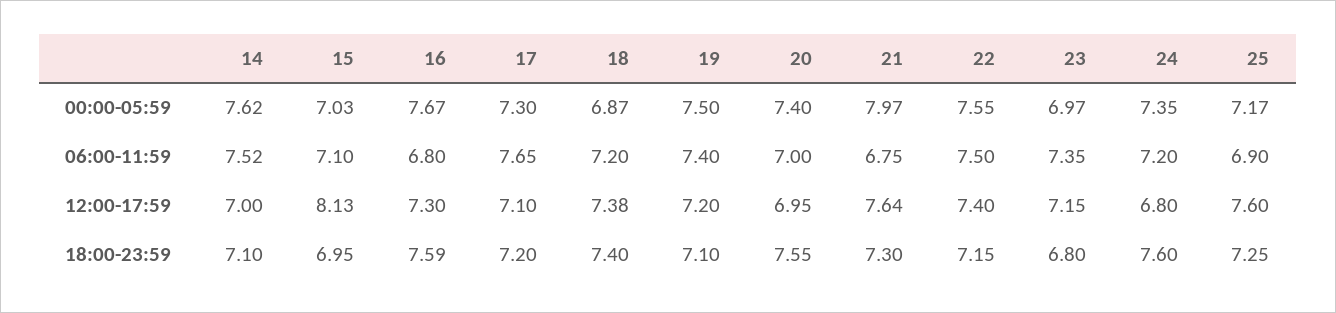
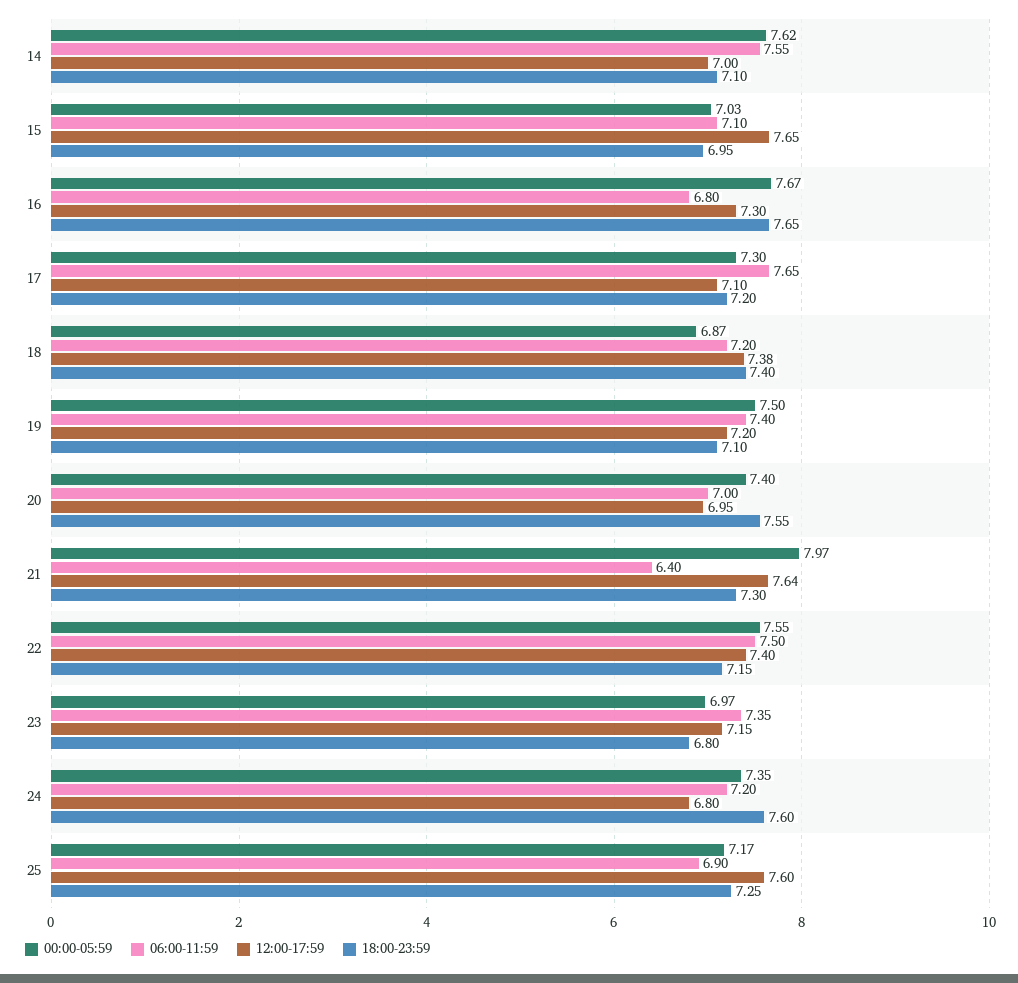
  {
    "00:00-05:59": {
      "14": 7.62,
      "15": 7.03,
      "16": 7.67,
      "17": 7.3,
      "18": 6.87,
      "19": 7.5,
      "20": 7.4,
      "21": 7.97,
      "22": 7.55,
      "23": 6.97,
      "24": 7.35,
      "25": 7.17
    },
    "06:00-11:59": {
-     "14": 7.52,
+     "14": 7.55,
      "15": 7.1,
      "16": 6.8,
      "17": 7.65,
      "18": 7.2,
      "19": 7.4,
      "20": 7,
-     "21": 6.75,
+     "21": 6.4,
      "22": 7.5,
      "23": 7.35,
      "24": 7.2,
      "25": 6.9
    },
    "12:00-17:59": {
      "14": 7,
-     "15": 8.13,
+     "15": 7.65,
      "16": 7.3,
      "17": 7.1,
      "18": 7.38,
      "19": 7.2,
      "20": 6.95,
      "21": 7.64,
      "22": 7.4,
      "23": 7.15,
      "24": 6.8,
      "25": 7.6
    },
    "18:00-23:59": {
      "14": 7.1,
      "15": 6.95,
-     "16": 7.59,
+     "16": 7.65,
      "17": 7.2,
      "18": 7.4,
      "19": 7.1,
      "20": 7.55,
      "21": 7.3,
      "22": 7.15,
      "23": 6.8,
      "24": 7.6,
      "25": 7.25
    }
  }

